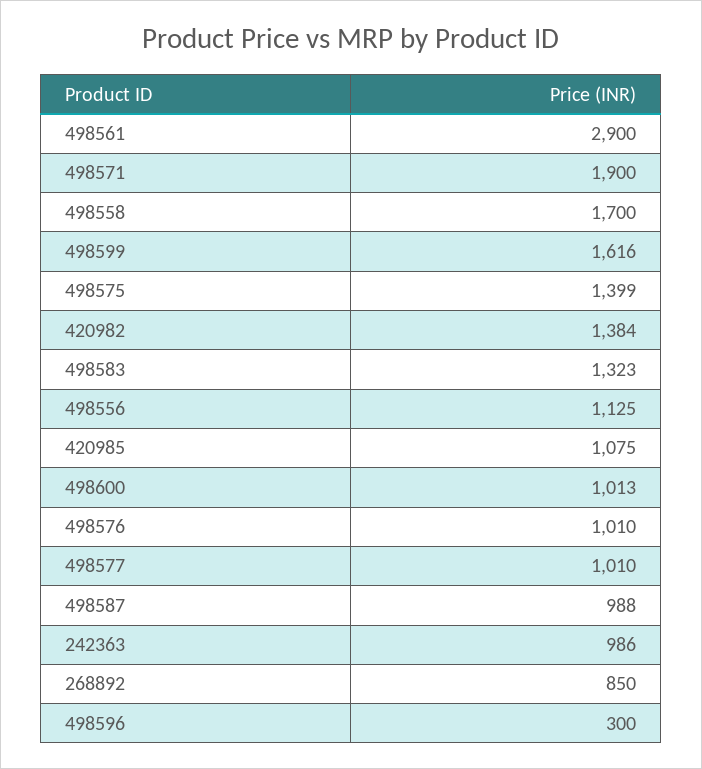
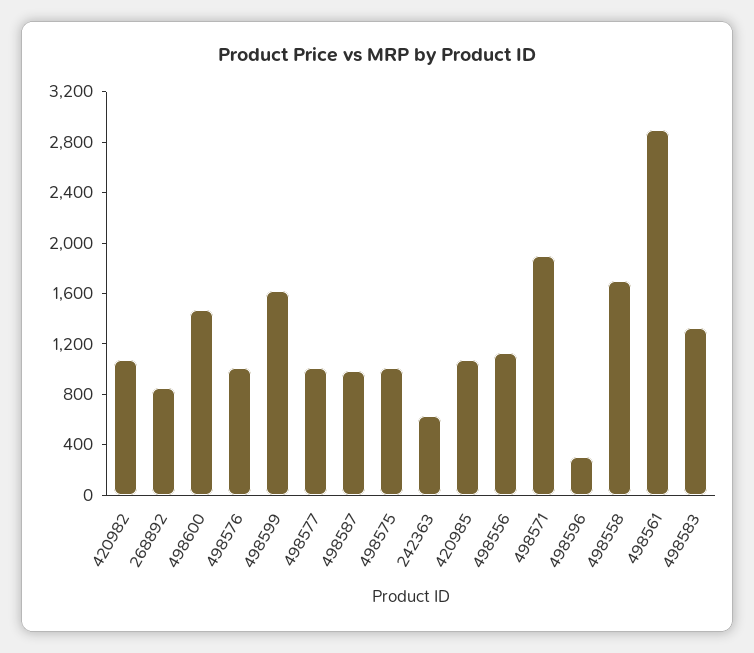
  {
    "498561": 2900,
    "498571": 1900,
    "498558": 1700,
    "498599": 1616,
-   "498575": 1399,
+   "498575": 1000,
-   "420982": 1384,
+   "420982": 1100,
    "498583": 1323,
    "498556": 1125,
    "420985": 1075,
-   "498600": 1013,
+   "498600": 1500,
    "498576": 1010,
    "498577": 1010,
    "498587": 988,
-   "242363": 986,
+   "242363": 600,
    "268892": 850,
    "498596": 300
  }

